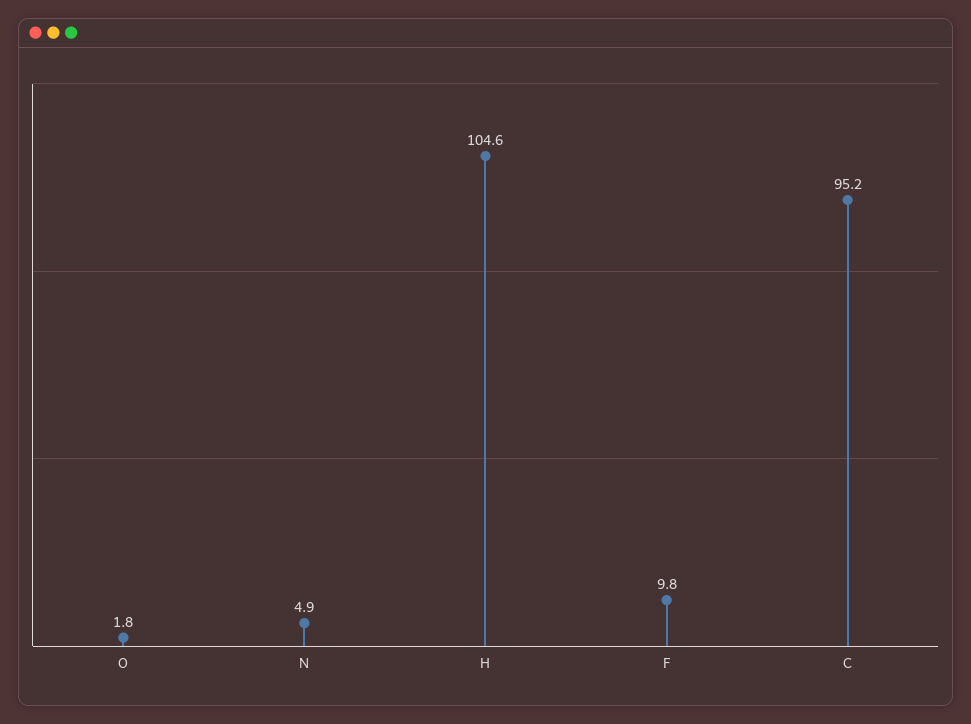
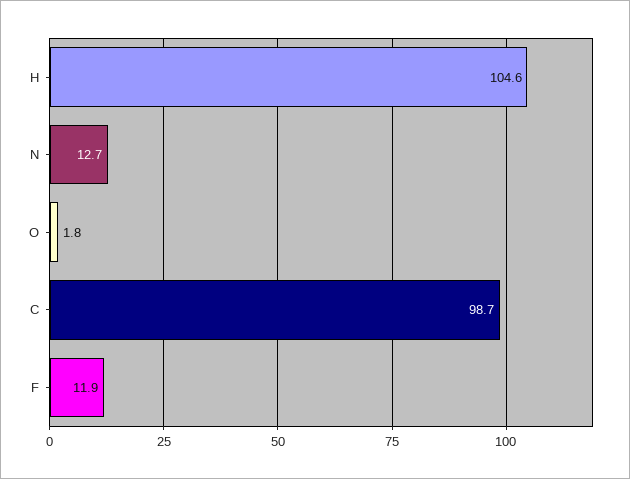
  {
    "O": 1.8,
-   "N": 4.9,
+   "N": 12.7,
    "H": 104.6,
-   "F": 9.8,
+   "F": 11.9,
-   "C": 95.2
+   "C": 98.7
  }

